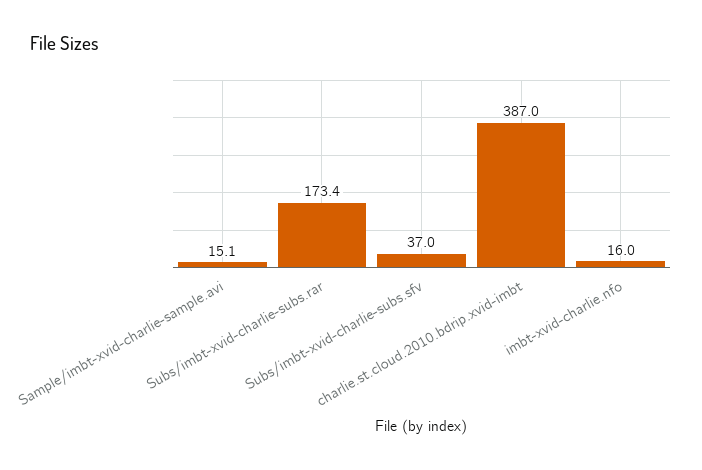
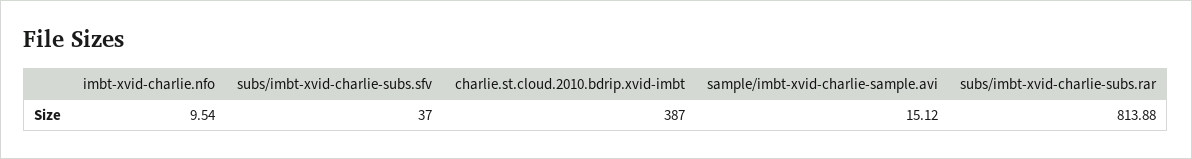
  {
    "Sample/imbt-xvid-charlie-sample.avi": 15.12,
-   "Subs/imbt-xvid-charlie-subs.rar": 173.4,
+   "Subs/imbt-xvid-charlie-subs.rar": 813.88,
    "Subs/imbt-xvid-charlie-subs.sfv": 37,
    "charlie.st.cloud.2010.bdrip.xvid-imbt": 387,
-   "imbt-xvid-charlie.nfo": 16
+   "imbt-xvid-charlie.nfo": 9.54
  }

